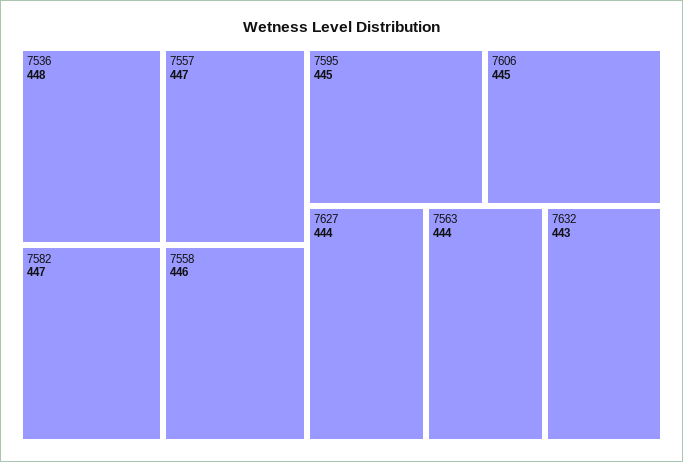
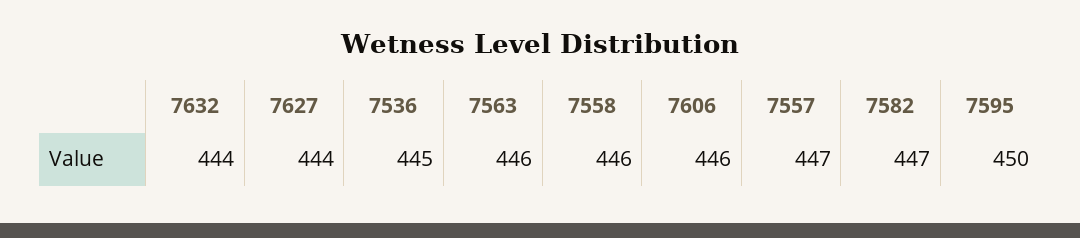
  {
-   "7536": 448,
+   "7536": 445,
    "7557": 447,
    "7582": 447,
    "7558": 446,
-   "7595": 445,
+   "7595": 450,
-   "7606": 445,
+   "7606": 446,
    "7627": 444,
-   "7563": 444,
+   "7563": 446,
-   "7632": 443
+   "7632": 444
  }

